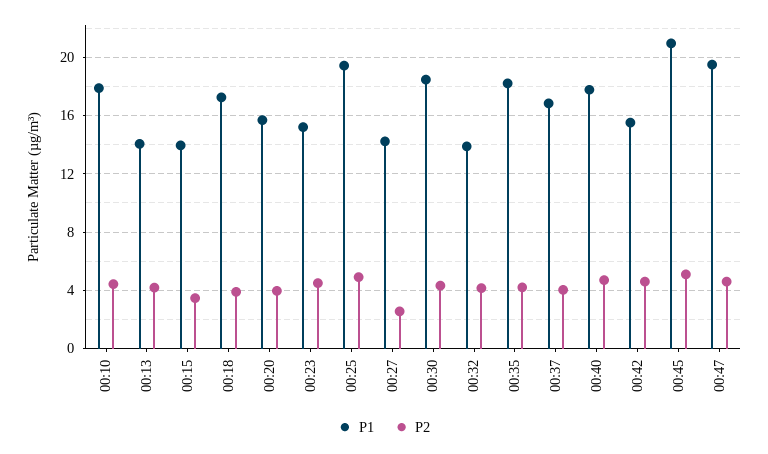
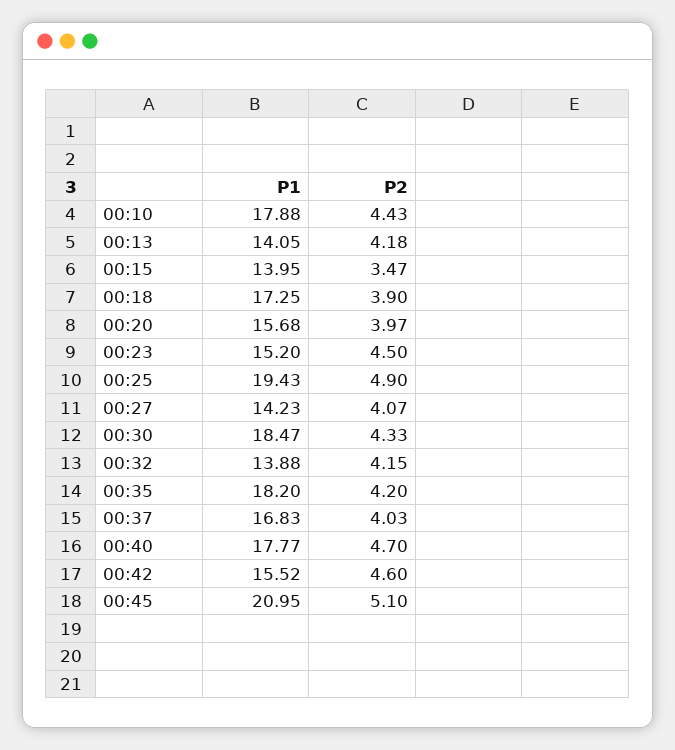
  {
    "P1": {
      "00:10": 17.88,
      "00:13": 14.05,
      "00:15": 13.95,
      "00:18": 17.25,
      "00:20": 15.68,
      "00:23": 15.2,
      "00:25": 19.43,
      "00:27": 14.23,
      "00:30": 18.47,
      "00:32": 13.88,
      "00:35": 18.2,
      "00:37": 16.83,
      "00:40": 17.77,
      "00:42": 15.52,
-     "00:45": 20.95,
+     "00:45": 20.95
-     "00:47": 19.5
    },
    "P2": {
      "00:10": 4.43,
      "00:13": 4.18,
      "00:15": 3.47,
      "00:18": 3.9,
      "00:20": 3.97,
      "00:23": 4.5,
      "00:25": 4.9,
-     "00:27": 2.5,
+     "00:27": 4.07,
      "00:30": 4.33,
      "00:32": 4.15,
      "00:35": 4.2,
      "00:37": 4.03,
      "00:40": 4.7,
      "00:42": 4.6,
-     "00:45": 5.1,
+     "00:45": 5.1
-     "00:47": 4.5
    }
  }

